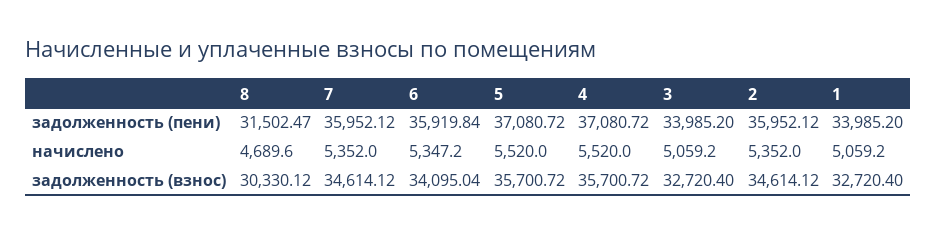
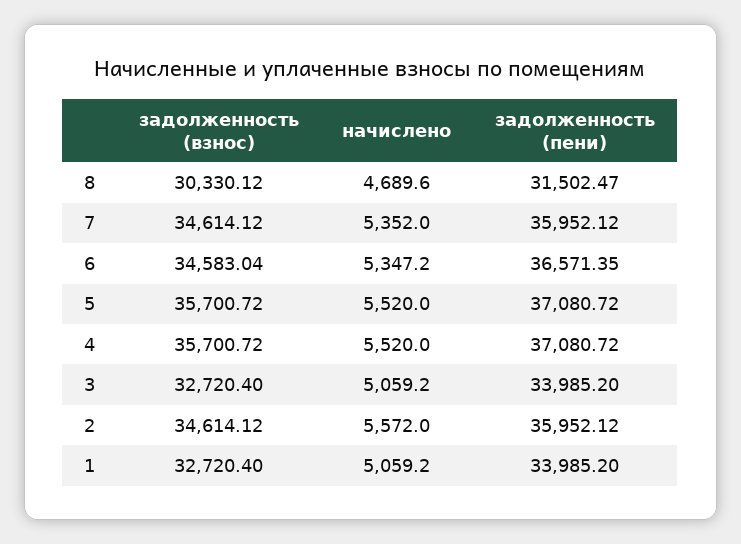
  {
    "8": {
      "задолженность (пени)": 31502.47,
      "начислено": 4689.6,
      "задолженность (взнос)": 30330.12
    },
    "7": {
      "задолженность (пени)": 35952.12,
      "начислено": 5352,
      "задолженность (взнос)": 34614.12
    },
    "6": {
-     "задолженность (пени)": 35919.84,
+     "задолженность (пени)": 36571.35,
      "начислено": 5347.2,
-     "задолженность (взнос)": 34095.04
+     "задолженность (взнос)": 34583.04
    },
    "5": {
      "задолженность (пени)": 37080.72,
      "начислено": 5520,
      "задолженность (взнос)": 35700.72
    },
    "4": {
      "задолженность (пени)": 37080.72,
      "начислено": 5520,
      "задолженность (взнос)": 35700.72
    },
    "3": {
      "задолженность (пени)": 33985.2,
      "начислено": 5059.2,
      "задолженность (взнос)": 32720.4
    },
    "2": {
      "задолженность (пени)": 35952.12,
-     "начислено": 5352,
+     "начислено": 5572,
      "задолженность (взнос)": 34614.12
    },
    "1": {
      "задолженность (пени)": 33985.2,
      "начислено": 5059.2,
      "задолженность (взнос)": 32720.4
    }
  }

